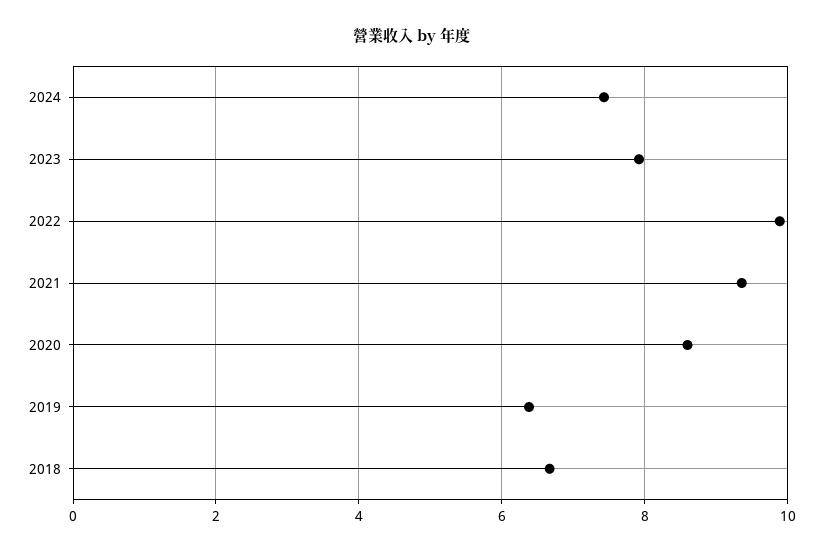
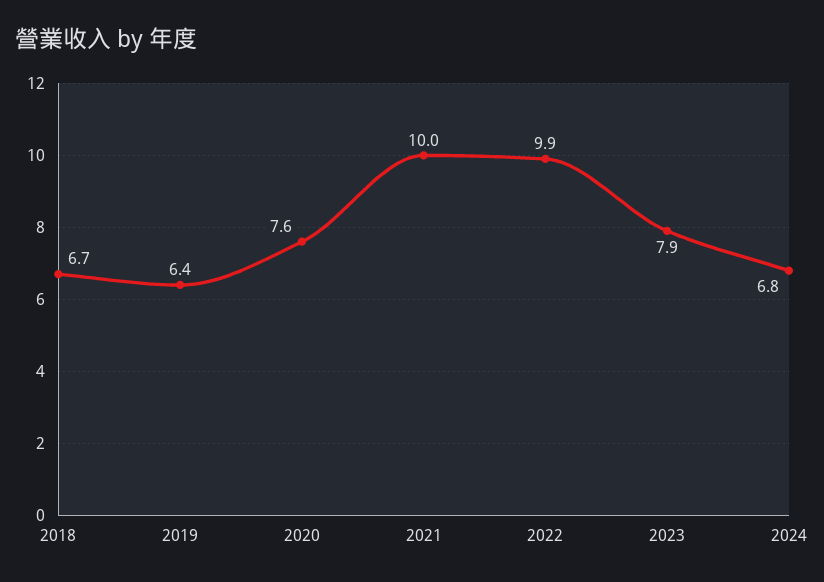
  {
-   "2024": 7.4,
+   "2024": 6.8,
    "2023": 7.9,
    "2022": 9.9,
-   "2021": 9.4,
+   "2021": 10,
-   "2020": 8.6,
+   "2020": 7.6,
    "2019": 6.4,
    "2018": 6.7
  }

